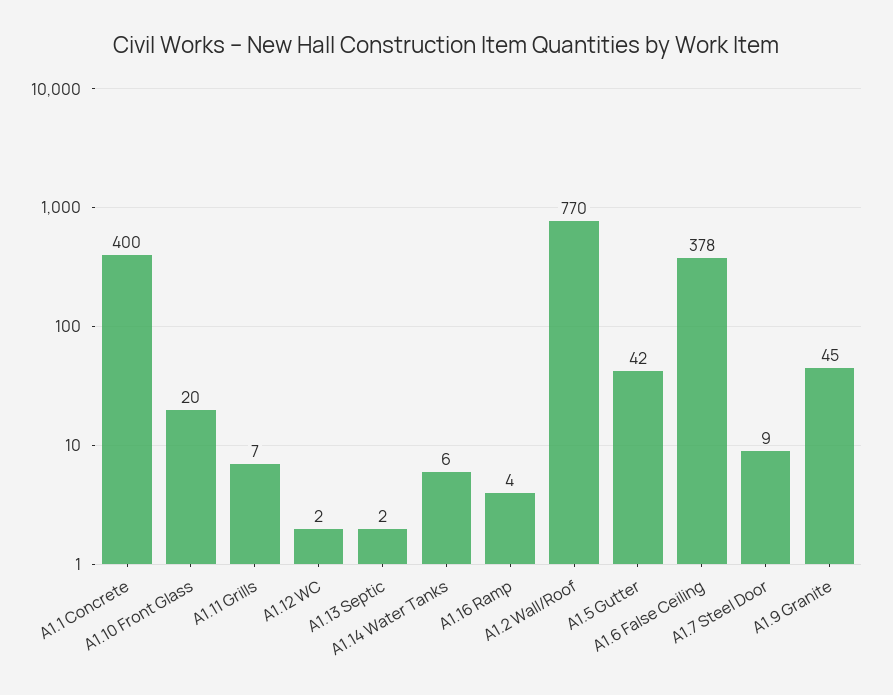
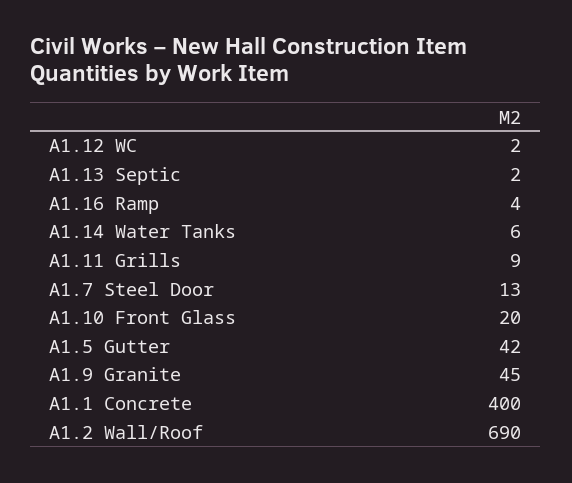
  {
    "A1.1 Concrete": 400,
    "A1.10 Front Glass": 20,
-   "A1.11 Grills": 7,
+   "A1.11 Grills": 9,
    "A1.12 WC": 2,
    "A1.13 Septic": 2,
    "A1.14 Water Tanks": 6,
    "A1.16 Ramp": 4,
-   "A1.2 Wall/Roof": 770,
+   "A1.2 Wall/Roof": 690,
    "A1.5 Gutter": 42,
-   "A1.6 False Ceiling": 378,
-   "A1.7 Steel Door": 9,
+   "A1.7 Steel Door": 13,
    "A1.9 Granite": 45
  }

